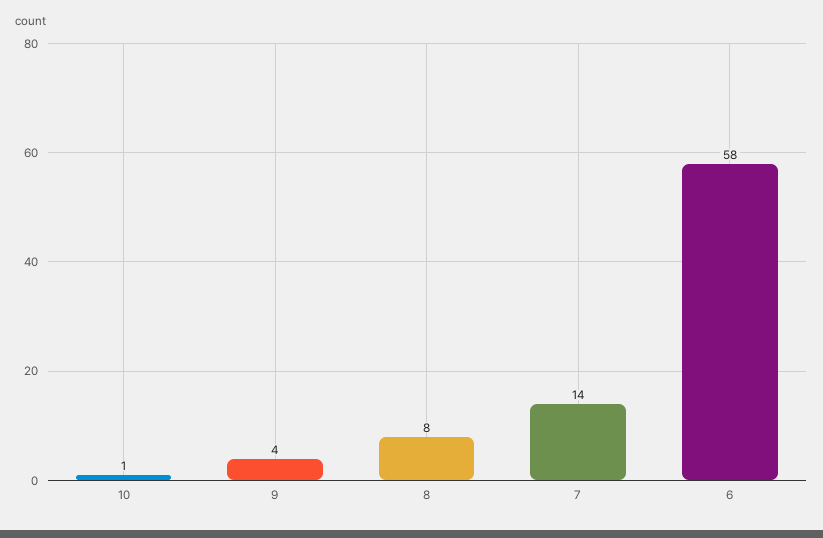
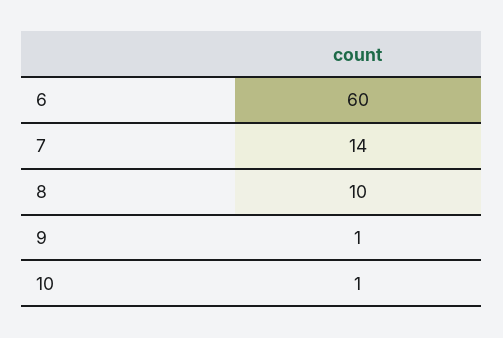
  {
    "10": 1,
-   "9": 4,
+   "9": 1,
-   "8": 8,
+   "8": 10,
    "7": 14,
-   "6": 58
+   "6": 60
  }

